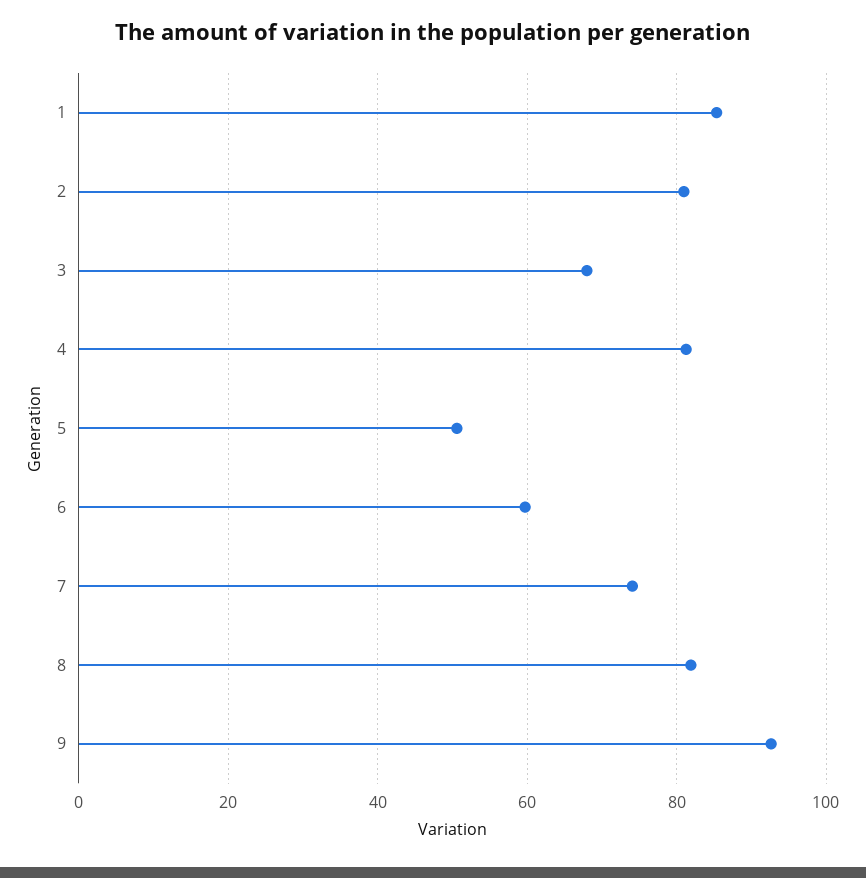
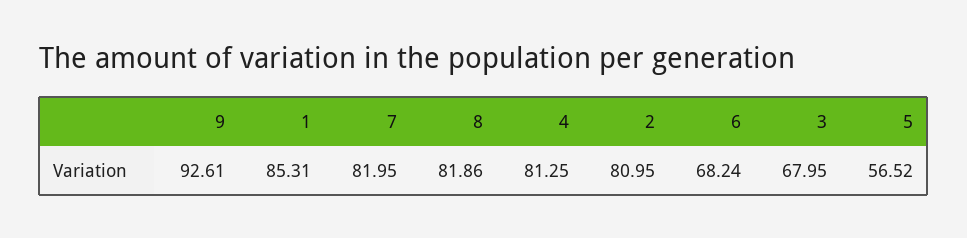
  {
    "1": 85.31,
    "2": 80.95,
    "3": 67.95,
    "4": 81.25,
-   "5": 50,
+   "5": 56.52,
-   "6": 60,
+   "6": 68.24,
-   "7": 74,
+   "7": 81.95,
    "8": 81.86,
    "9": 92.61
  }

